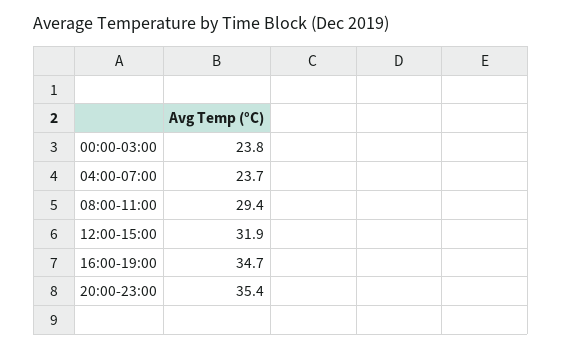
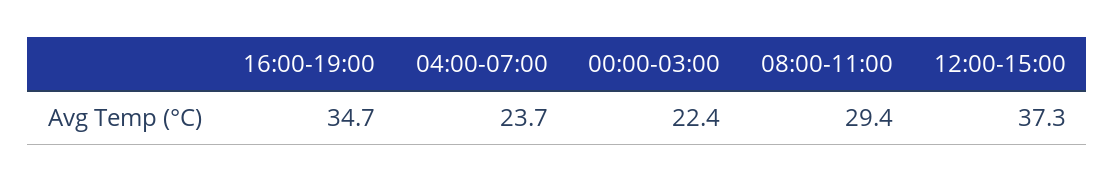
  {
-   "00:00-03:00": 23.8,
+   "00:00-03:00": 22.4,
    "04:00-07:00": 23.7,
    "08:00-11:00": 29.4,
-   "12:00-15:00": 31.9,
+   "12:00-15:00": 37.3,
-   "16:00-19:00": 34.7,
+   "16:00-19:00": 34.7
-   "20:00-23:00": 35.4
  }

